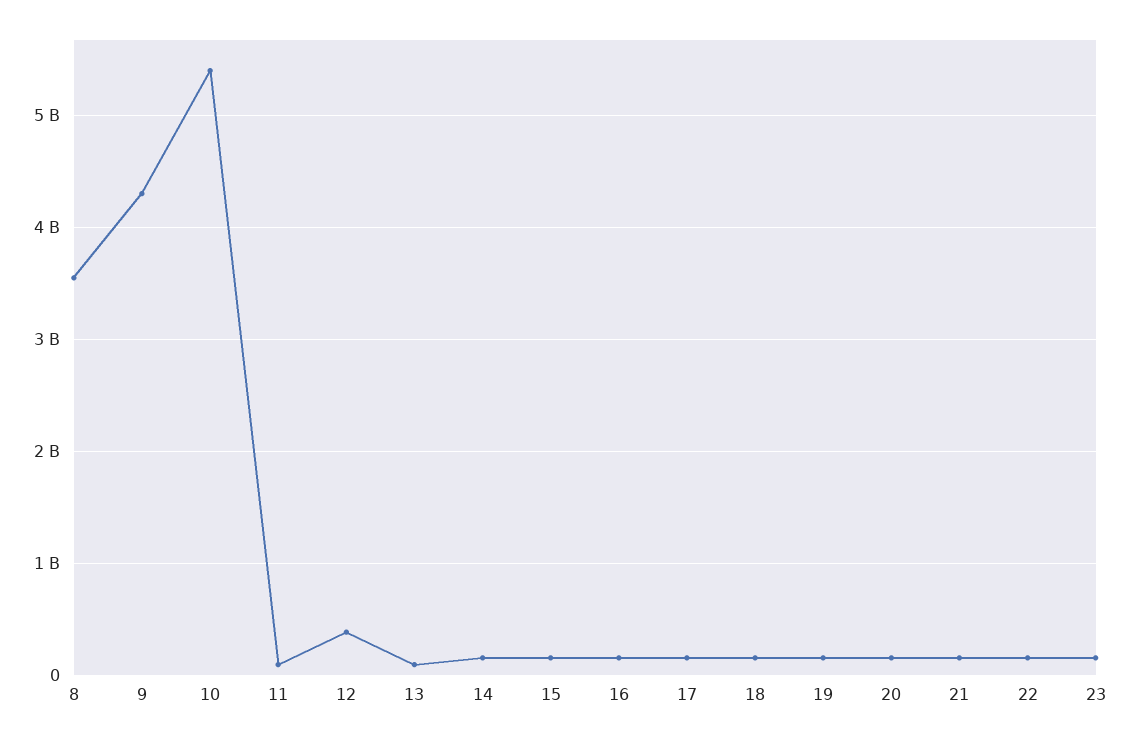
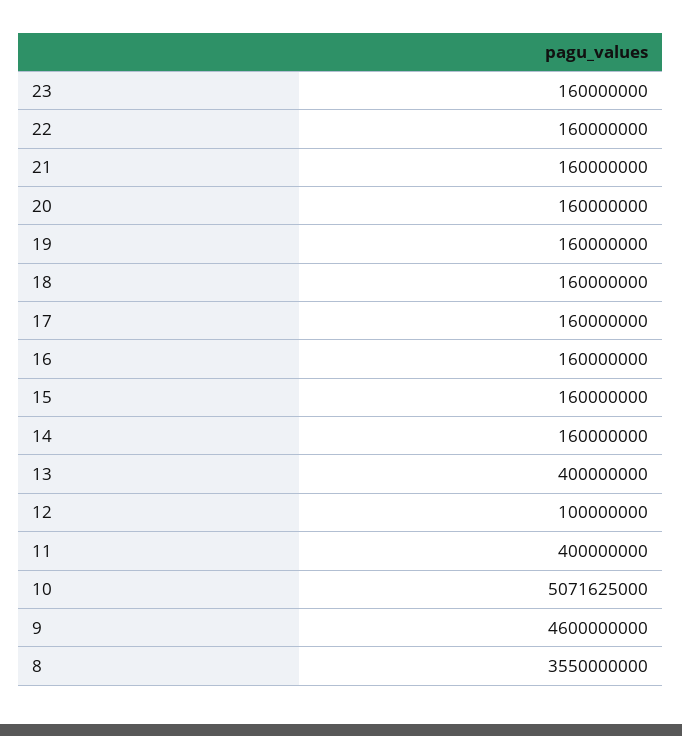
  {
    "8": 3550000000,
-   "9": 4300000000,
+   "9": 4600000000,
-   "10": 5400000000,
+   "10": 5071625000,
-   "11": 100000000,
+   "11": 400000000,
-   "12": 400000000,
+   "12": 100000000,
-   "13": 100000000,
+   "13": 400000000,
    "14": 160000000,
    "15": 160000000,
    "16": 160000000,
    "17": 160000000,
    "18": 160000000,
    "19": 160000000,
    "20": 160000000,
    "21": 160000000,
    "22": 160000000,
    "23": 160000000
  }

